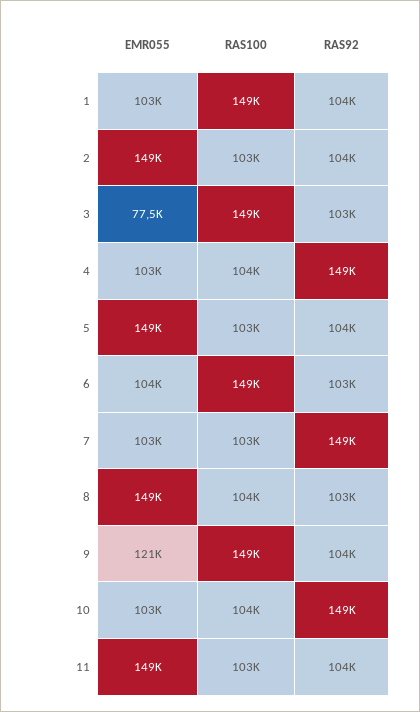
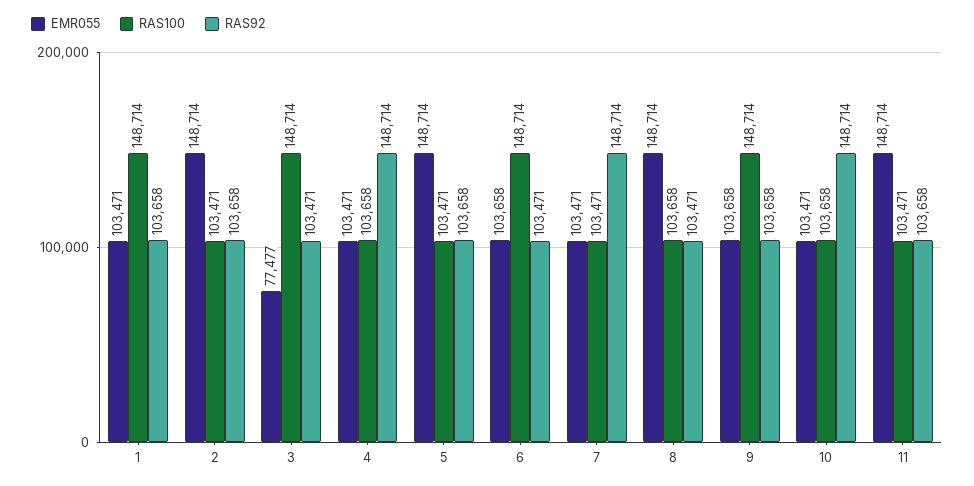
  {
    "EMR055": {
      "1": 103471,
      "2": 148714,
      "3": 77477,
      "4": 103471,
      "5": 148714,
      "6": 103658,
      "7": 103471,
      "8": 148714,
-     "9": 121000,
+     "9": 103658,
      "10": 103471,
      "11": 148714
    },
    "RAS100": {
      "1": 148714,
      "2": 103471,
      "3": 148714,
      "4": 103658,
      "5": 103471,
      "6": 148714,
      "7": 103471,
      "8": 103658,
      "9": 148714,
      "10": 103658,
      "11": 103471
    },
    "RAS92": {
      "1": 103658,
      "2": 103658,
      "3": 103471,
      "4": 148714,
      "5": 103658,
      "6": 103471,
      "7": 148714,
      "8": 103471,
      "9": 103658,
      "10": 148714,
      "11": 103658
    }
  }

